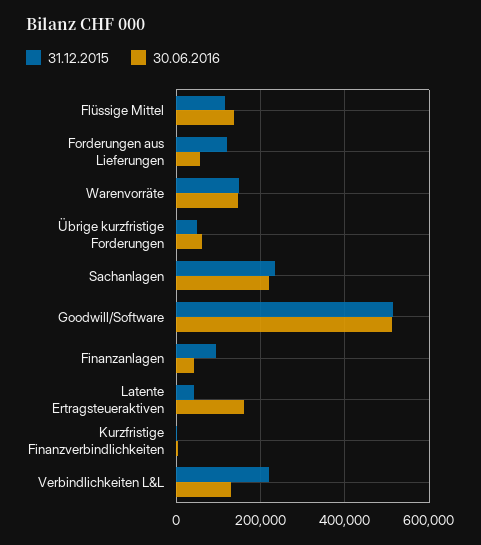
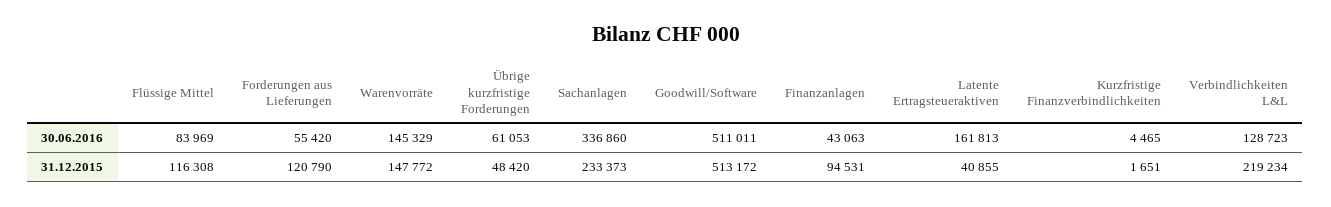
  {
    "31.12.2015": {
      "Flüssige Mittel": 116308,
      "Forderungen aus Lieferungen": 120790,
      "Warenvorräte": 147772,
      "Übrige kurzfristige Forderungen": 48420,
      "Sachanlagen": 233373,
      "Goodwill/Software": 513172,
      "Finanzanlagen": 94531,
      "Latente Ertragsteueraktiven": 40855,
      "Kurzfristige Finanzverbindlichkeiten": 1651,
      "Verbindlichkeiten L&L": 219234
    },
    "30.06.2016": {
-     "Flüssige Mittel": 140000,
+     "Flüssige Mittel": 83969,
      "Forderungen aus Lieferungen": 55420,
      "Warenvorräte": 145329,
      "Übrige kurzfristige Forderungen": 61053,
-     "Sachanlagen": 220000,
+     "Sachanlagen": 336860,
      "Goodwill/Software": 511011,
      "Finanzanlagen": 43063,
      "Latente Ertragsteueraktiven": 161813,
      "Kurzfristige Finanzverbindlichkeiten": 4465,
      "Verbindlichkeiten L&L": 128723
    }
  }

